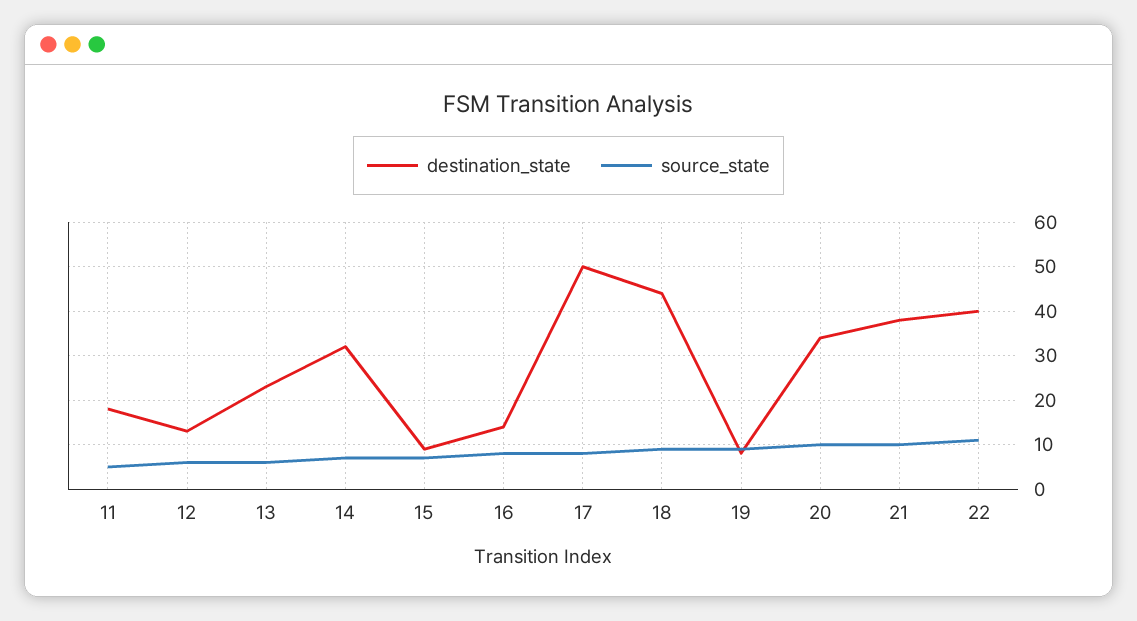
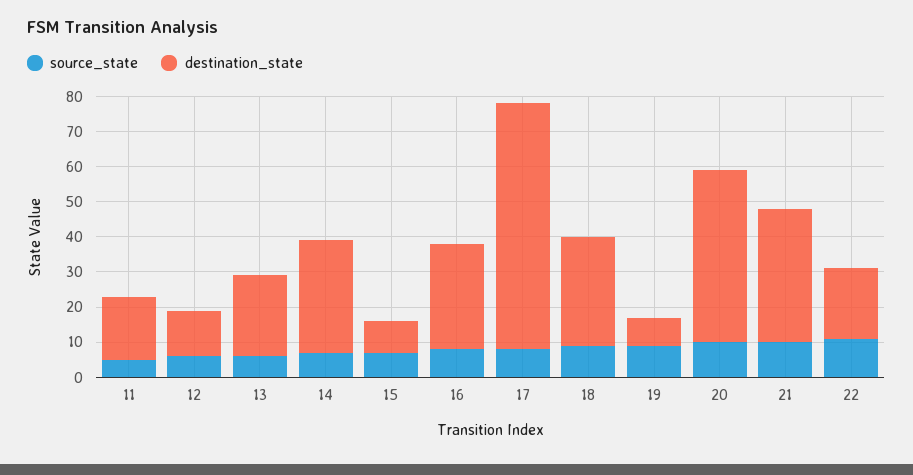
  {
    "destination_state": {
      "11": 20,
      "12": 15,
      "13": 25,
      "14": 30,
      "15": 10,
-     "16": 15,
+     "16": 30,
-     "17": 50,
+     "17": 70,
-     "18": 45,
+     "18": 30,
      "19": 10,
-     "20": 35,
+     "20": 50,
      "21": 40,
-     "22": 40
+     "22": 20
    },
    "source_state": {
      "11": 5,
      "12": 5,
      "13": 5,
      "14": 5,
      "15": 5,
      "16": 10,
      "17": 10,
      "18": 10,
      "19": 10,
      "20": 10,
      "21": 10,
      "22": 10
    }
  }

